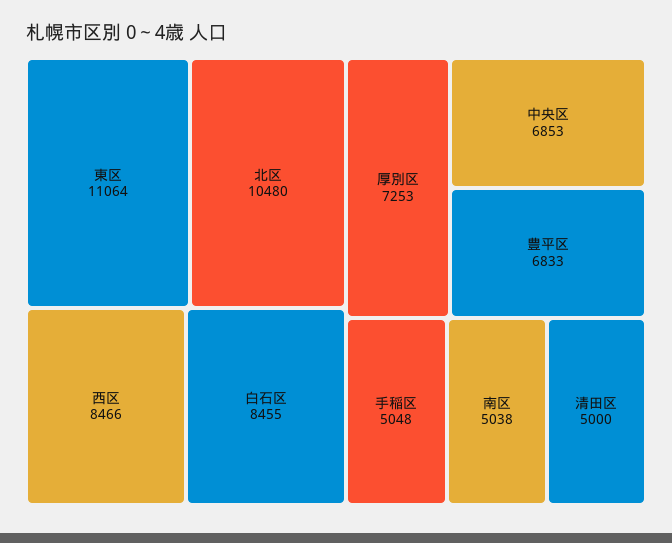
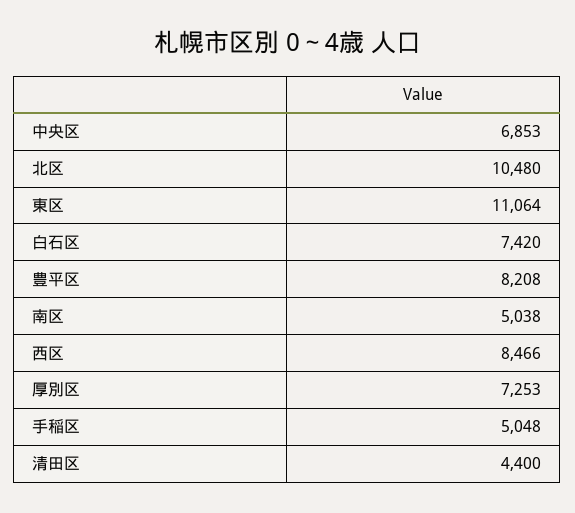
  {
    "東区": 11064,
    "北区": 10480,
    "西区": 8466,
-   "白石区": 8455,
+   "白石区": 7420,
    "厚別区": 7253,
    "中央区": 6853,
-   "豊平区": 6833,
+   "豊平区": 8208,
    "手稲区": 5048,
    "南区": 5038,
-   "清田区": 5000
+   "清田区": 4400
  }

